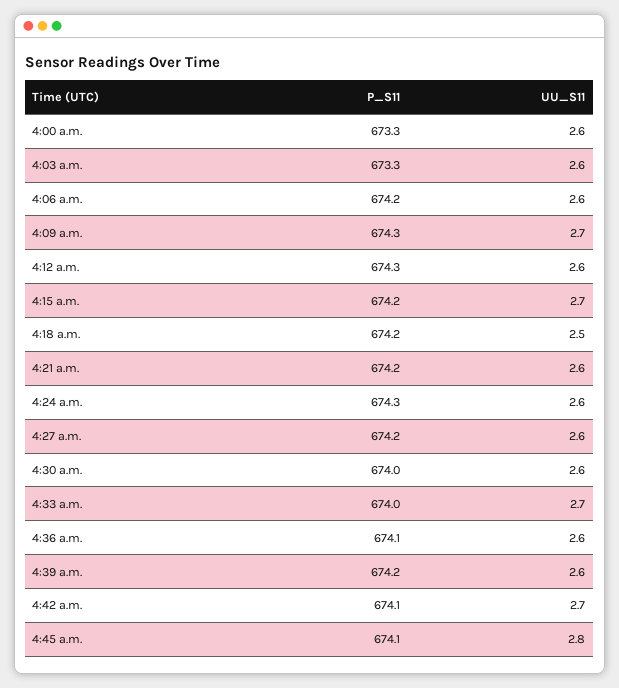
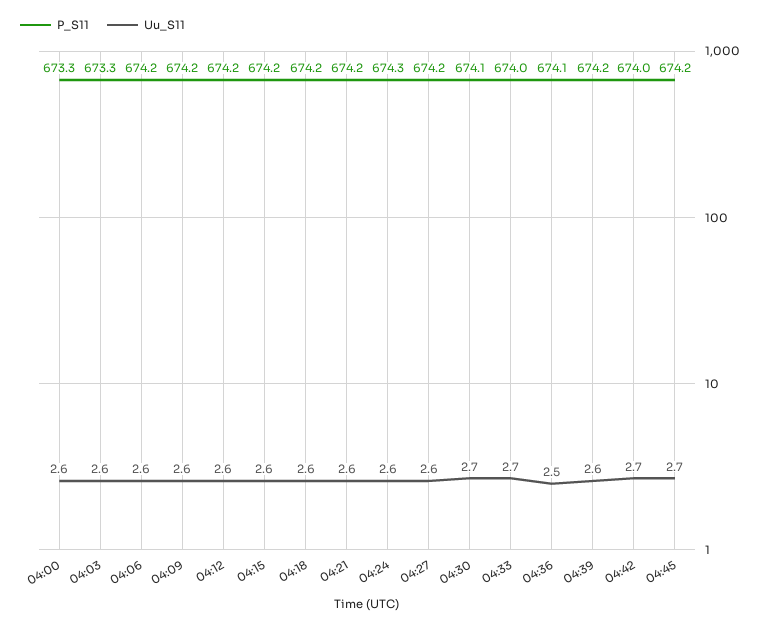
  {
    "P_S11": {
      "4:00 a.m.": 673.3,
      "4:03 a.m.": 673.3,
      "4:06 a.m.": 674.2,
-     "4:09 a.m.": 674.3,
+     "4:09 a.m.": 674.2,
-     "4:12 a.m.": 674.3,
+     "4:12 a.m.": 674.2,
      "4:15 a.m.": 674.2,
      "4:18 a.m.": 674.2,
      "4:21 a.m.": 674.2,
      "4:24 a.m.": 674.3,
      "4:27 a.m.": 674.2,
-     "4:30 a.m.": 674,
+     "4:30 a.m.": 674.1,
      "4:33 a.m.": 674,
      "4:36 a.m.": 674.1,
      "4:39 a.m.": 674.2,
-     "4:42 a.m.": 674.1,
+     "4:42 a.m.": 674,
-     "4:45 a.m.": 674.1
+     "4:45 a.m.": 674.2
    },
    "UU_S11": {
      "4:00 a.m.": 2.6,
      "4:03 a.m.": 2.6,
      "4:06 a.m.": 2.6,
-     "4:09 a.m.": 2.7,
+     "4:09 a.m.": 2.6,
      "4:12 a.m.": 2.6,
-     "4:15 a.m.": 2.7,
+     "4:15 a.m.": 2.6,
-     "4:18 a.m.": 2.5,
+     "4:18 a.m.": 2.6,
      "4:21 a.m.": 2.6,
      "4:24 a.m.": 2.6,
      "4:27 a.m.": 2.6,
-     "4:30 a.m.": 2.6,
+     "4:30 a.m.": 2.7,
      "4:33 a.m.": 2.7,
-     "4:36 a.m.": 2.6,
+     "4:36 a.m.": 2.5,
      "4:39 a.m.": 2.6,
      "4:42 a.m.": 2.7,
-     "4:45 a.m.": 2.8
+     "4:45 a.m.": 2.7
    }
  }

